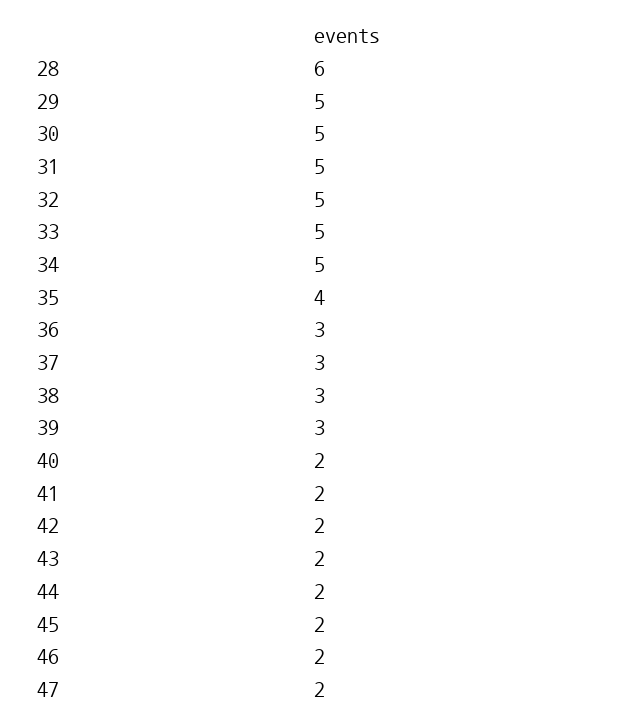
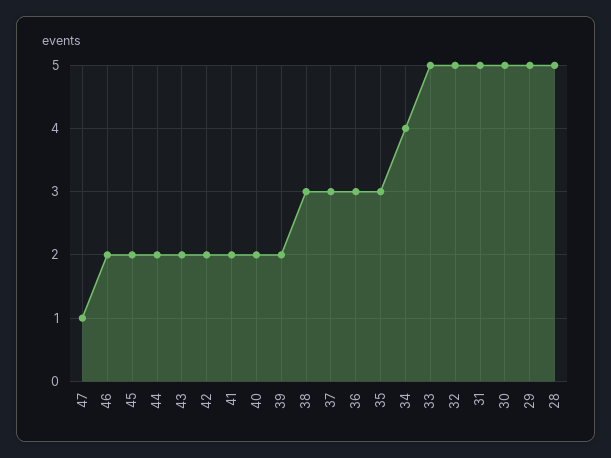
  {
-   "28": 6,
+   "28": 5,
    "29": 5,
    "30": 5,
    "31": 5,
    "32": 5,
    "33": 5,
-   "34": 5,
+   "34": 4,
-   "35": 4,
+   "35": 3,
    "36": 3,
    "37": 3,
    "38": 3,
-   "39": 3,
+   "39": 2,
    "40": 2,
    "41": 2,
    "42": 2,
    "43": 2,
    "44": 2,
    "45": 2,
    "46": 2,
-   "47": 2
+   "47": 1
  }

